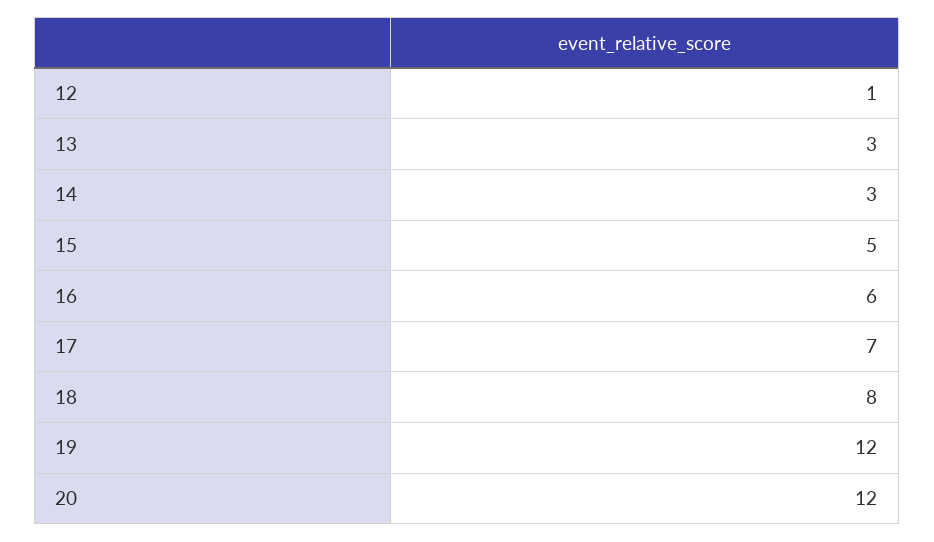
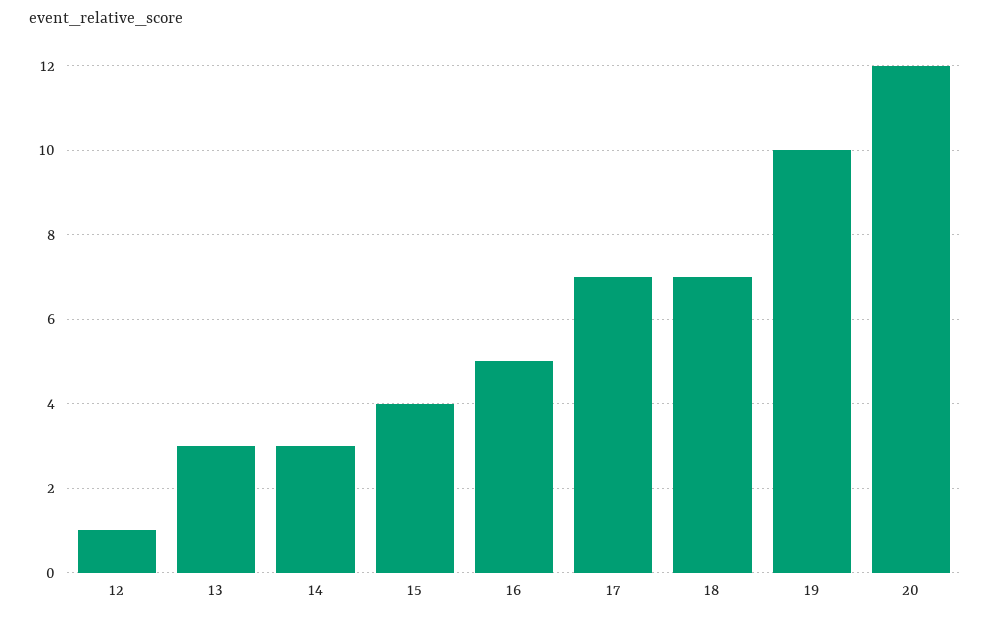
  {
    "12": 1,
    "13": 3,
    "14": 3,
-   "15": 5,
+   "15": 4,
-   "16": 6,
+   "16": 5,
    "17": 7,
-   "18": 8,
+   "18": 7,
-   "19": 12,
+   "19": 10,
    "20": 12
  }

